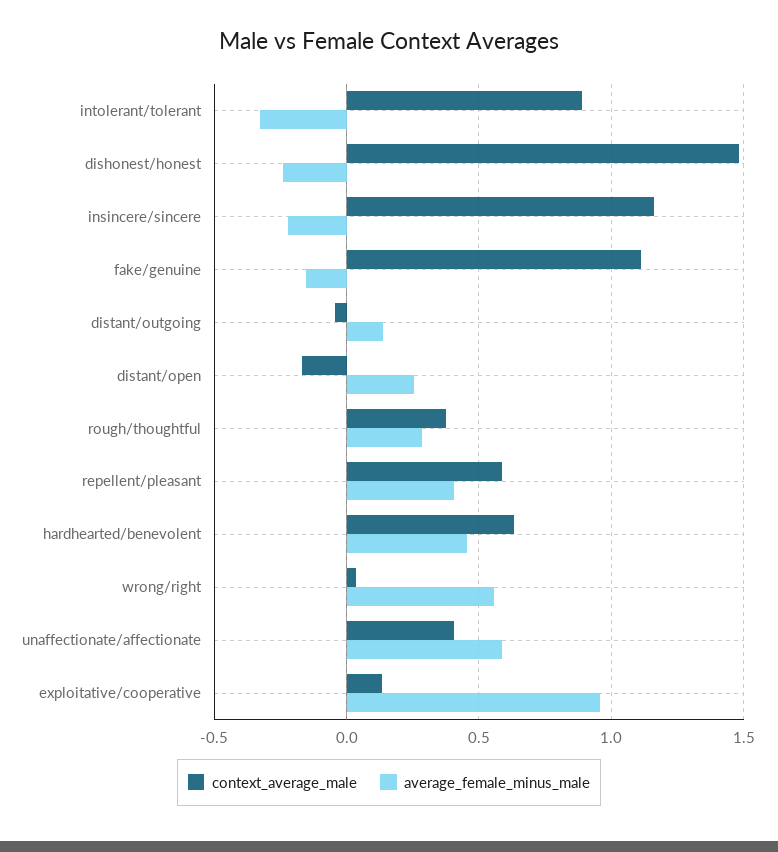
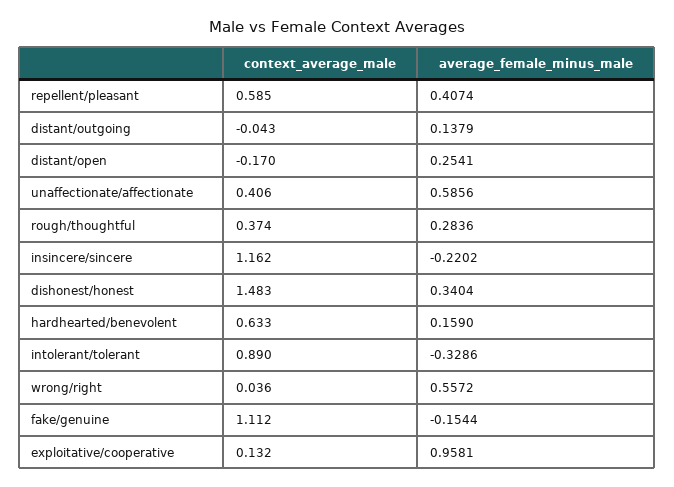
  {
    "context_average_male": {
      "intolerant/tolerant": 0.89,
      "dishonest/honest": 1.483,
      "insincere/sincere": 1.162,
      "fake/genuine": 1.112,
      "distant/outgoing": -0.043,
      "distant/open": -0.17,
      "rough/thoughtful": 0.374,
      "repellent/pleasant": 0.585,
      "hardhearted/benevolent": 0.633,
      "wrong/right": 0.036,
      "unaffectionate/affectionate": 0.406,
      "exploitative/cooperative": 0.132
    },
    "average_female_minus_male": {
      "intolerant/tolerant": -0.3286,
-     "dishonest/honest": -0.25,
+     "dishonest/honest": 0.3404,
      "insincere/sincere": -0.2202,
      "fake/genuine": -0.1544,
      "distant/outgoing": 0.1379,
      "distant/open": 0.2541,
      "rough/thoughtful": 0.2836,
      "repellent/pleasant": 0.4074,
-     "hardhearted/benevolent": 0.45,
+     "hardhearted/benevolent": 0.159,
      "wrong/right": 0.5572,
      "unaffectionate/affectionate": 0.5856,
      "exploitative/cooperative": 0.9581
    }
  }

